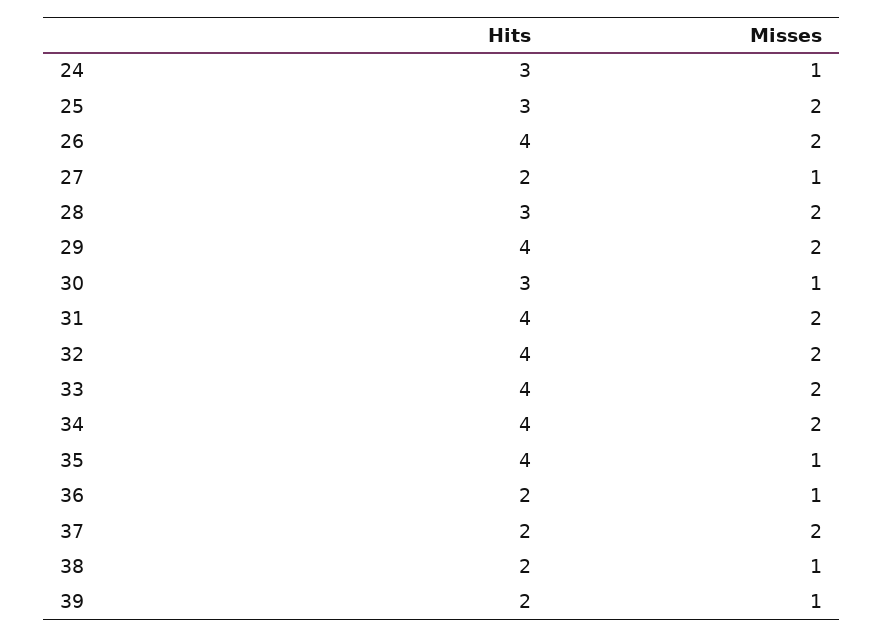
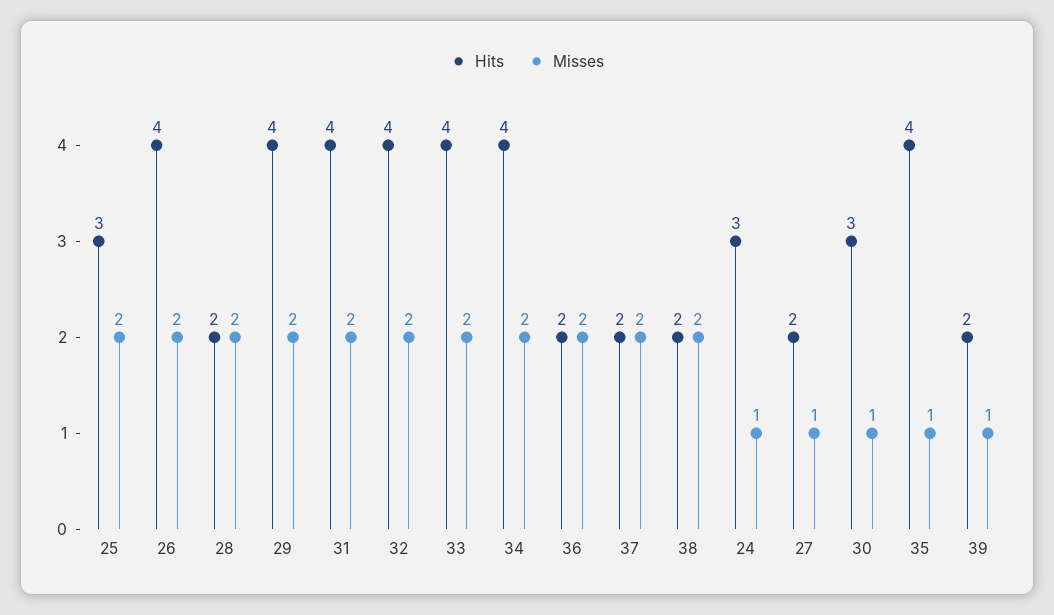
  {
    "Hits": {
      "24": 3,
      "25": 3,
      "26": 4,
      "27": 2,
-     "28": 3,
+     "28": 2,
      "29": 4,
      "30": 3,
      "31": 4,
      "32": 4,
      "33": 4,
      "34": 4,
      "35": 4,
      "36": 2,
      "37": 2,
      "38": 2,
      "39": 2
    },
    "Misses": {
      "24": 1,
      "25": 2,
      "26": 2,
      "27": 1,
      "28": 2,
      "29": 2,
      "30": 1,
      "31": 2,
      "32": 2,
      "33": 2,
      "34": 2,
      "35": 1,
-     "36": 1,
+     "36": 2,
      "37": 2,
-     "38": 1,
+     "38": 2,
      "39": 1
    }
  }

